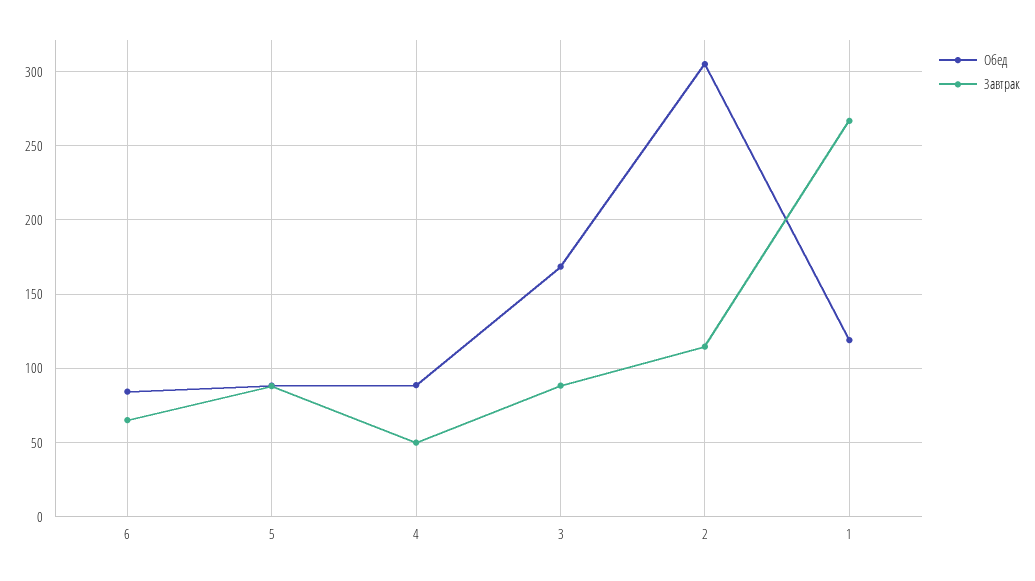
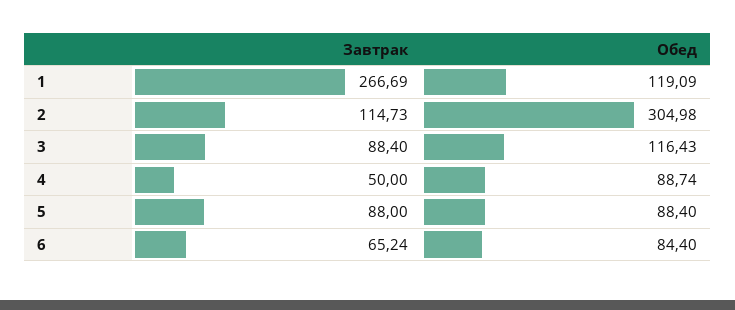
  {
    "Обед": {
      "6": 84.4,
      "5": 88.4,
      "4": 88.74,
-     "3": 170,
+     "3": 116.43,
      "2": 304.98,
      "1": 119.09
    },
    "Завтрак": {
      "6": 65.24,
      "5": 88,
      "4": 50,
      "3": 88.4,
      "2": 114.73,
      "1": 266.69
    }
  }

